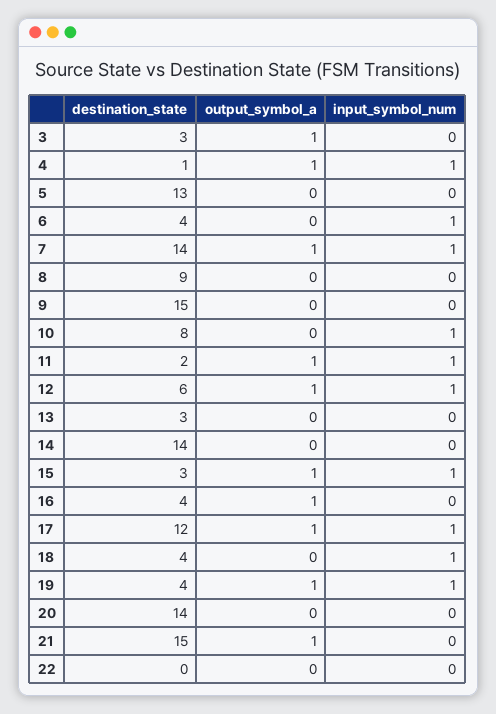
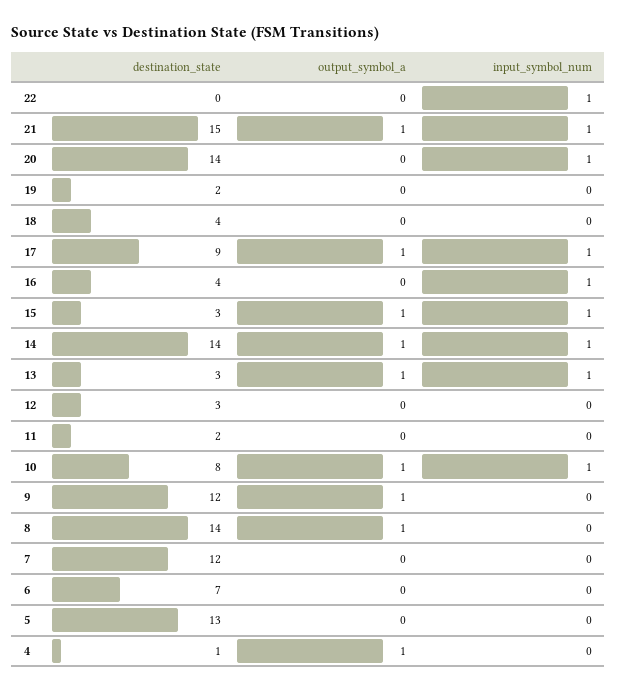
  {
    "destination_state": {
-     "3": 3,
      "4": 1,
      "5": 13,
-     "6": 4,
+     "6": 7,
-     "7": 14,
+     "7": 12,
-     "8": 9,
+     "8": 14,
-     "9": 15,
+     "9": 12,
      "10": 8,
      "11": 2,
-     "12": 6,
+     "12": 3,
      "13": 3,
      "14": 14,
      "15": 3,
      "16": 4,
-     "17": 12,
+     "17": 9,
      "18": 4,
-     "19": 4,
+     "19": 2,
      "20": 14,
      "21": 15,
      "22": 0
    },
    "output_symbol_a": {
-     "3": 1,
      "4": 1,
      "5": 0,
      "6": 0,
-     "7": 1,
+     "7": 0,
-     "8": 0,
+     "8": 1,
-     "9": 0,
+     "9": 1,
-     "10": 0,
+     "10": 1,
-     "11": 1,
+     "11": 0,
-     "12": 1,
+     "12": 0,
-     "13": 0,
+     "13": 1,
-     "14": 0,
+     "14": 1,
      "15": 1,
-     "16": 1,
+     "16": 0,
      "17": 1,
      "18": 0,
-     "19": 1,
+     "19": 0,
      "20": 0,
      "21": 1,
      "22": 0
    },
    "input_symbol_num": {
-     "3": 0,
-     "4": 1,
+     "4": 0,
      "5": 0,
-     "6": 1,
+     "6": 0,
-     "7": 1,
+     "7": 0,
      "8": 0,
      "9": 0,
      "10": 1,
-     "11": 1,
+     "11": 0,
-     "12": 1,
+     "12": 0,
-     "13": 0,
+     "13": 1,
-     "14": 0,
+     "14": 1,
      "15": 1,
-     "16": 0,
+     "16": 1,
      "17": 1,
-     "18": 1,
+     "18": 0,
-     "19": 1,
+     "19": 0,
-     "20": 0,
+     "20": 1,
-     "21": 0,
+     "21": 1,
-     "22": 0
+     "22": 1
    }
  }

